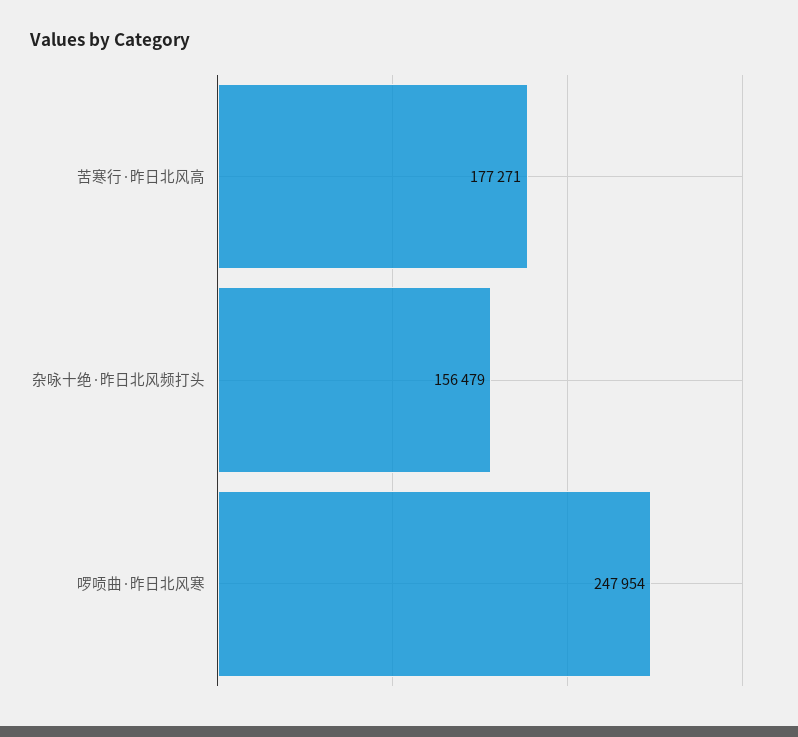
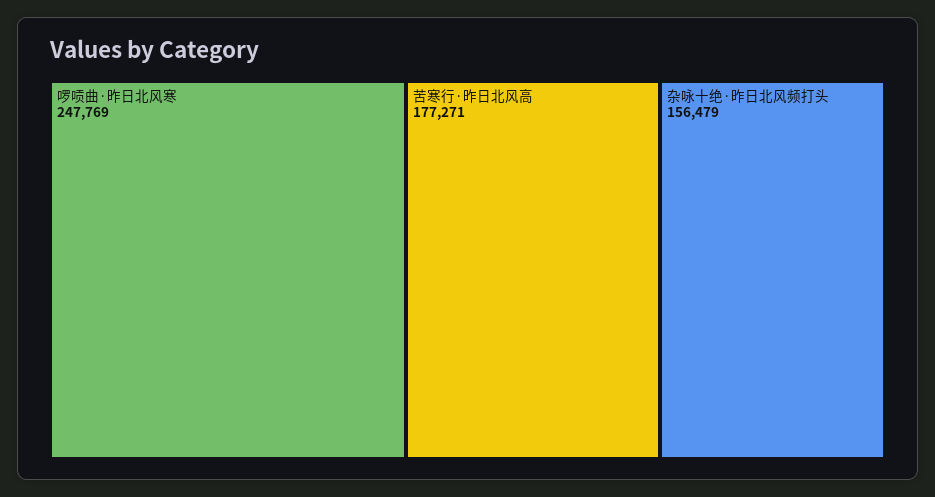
  {
    "苦寒行·昨日北风高": 177271,
    "杂咏十绝·昨日北风频打头": 156479,
-   "啰唝曲·昨日北风寒": 247954
+   "啰唝曲·昨日北风寒": 247769
  }

